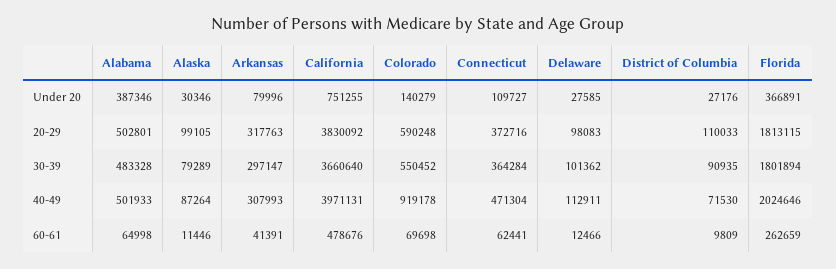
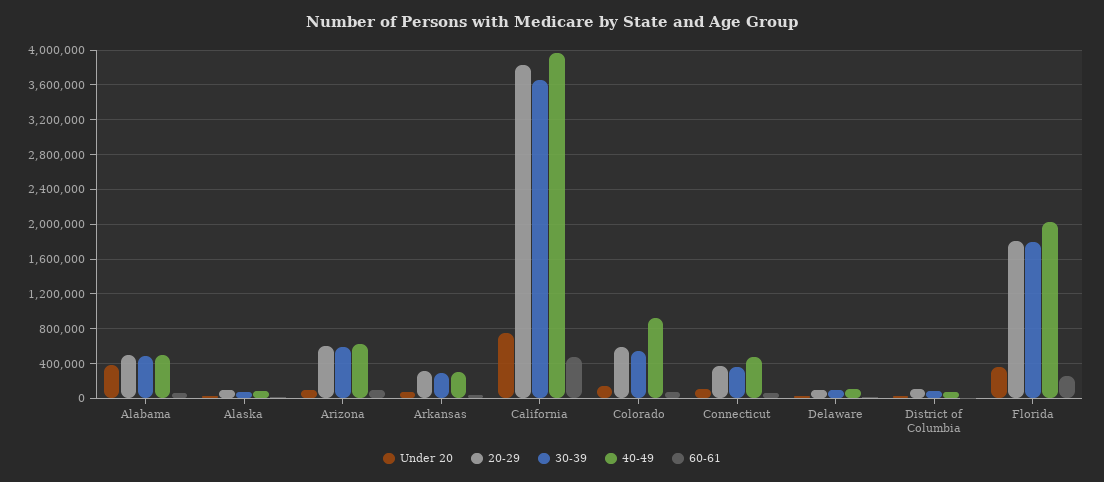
  {
    "Under 20": {
      "Alabama": 387346,
      "Alaska": 30346,
      "Arkansas": 79996,
      "California": 751255,
      "Colorado": 140279,
      "Connecticut": 109727,
      "Delaware": 27585,
      "District of Columbia": 27176,
-     "Florida": 366891
+     "Florida": 366891,
+     "Arizona": 100000
    },
    "20-29": {
      "Alabama": 502801,
      "Alaska": 99105,
      "Arkansas": 317763,
      "California": 3830092,
      "Colorado": 590248,
      "Connecticut": 372716,
      "Delaware": 98083,
      "District of Columbia": 110033,
-     "Florida": 1813115
+     "Florida": 1813115,
+     "Arizona": 600000
    },
    "30-39": {
      "Alabama": 483328,
      "Alaska": 79289,
      "Arkansas": 297147,
      "California": 3660640,
      "Colorado": 550452,
      "Connecticut": 364284,
      "Delaware": 101362,
      "District of Columbia": 90935,
-     "Florida": 1801894
+     "Florida": 1801894,
+     "Arizona": 600000
    },
    "40-49": {
      "Alabama": 501933,
      "Alaska": 87264,
      "Arkansas": 307993,
      "California": 3971131,
      "Colorado": 919178,
      "Connecticut": 471304,
      "Delaware": 112911,
      "District of Columbia": 71530,
-     "Florida": 2024646
+     "Florida": 2024646,
+     "Arizona": 600000
    },
    "60-61": {
      "Alabama": 64998,
      "Alaska": 11446,
      "Arkansas": 41391,
      "California": 478676,
      "Colorado": 69698,
      "Connecticut": 62441,
      "Delaware": 12466,
      "District of Columbia": 9809,
-     "Florida": 262659
+     "Florida": 262659,
+     "Arizona": 100000
    }
  }

